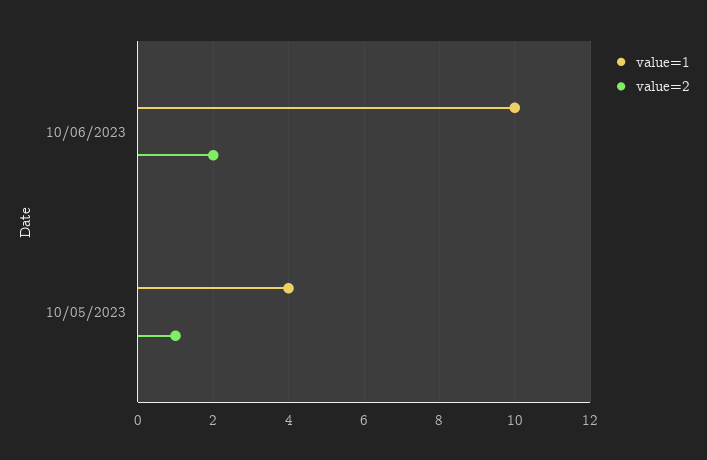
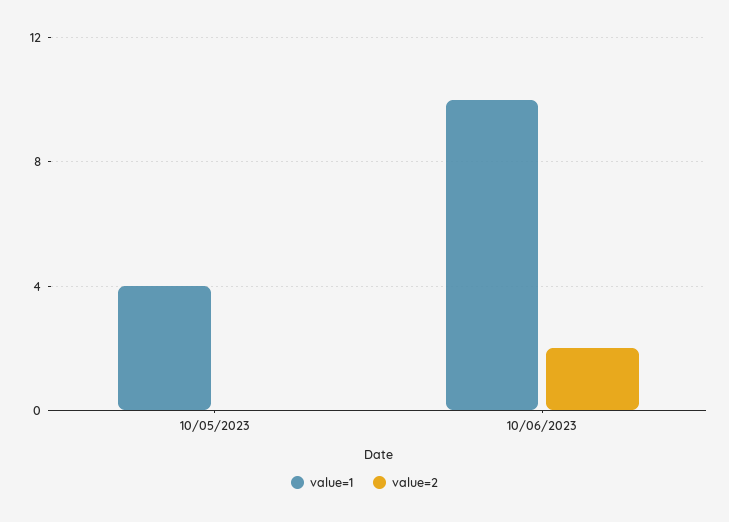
  {
    "value=1": {
      "10/06/2023": 10,
      "10/05/2023": 4
    },
    "value=2": {
      "10/06/2023": 2,
-     "10/05/2023": 1
+     "10/05/2023": 0
    }
  }

